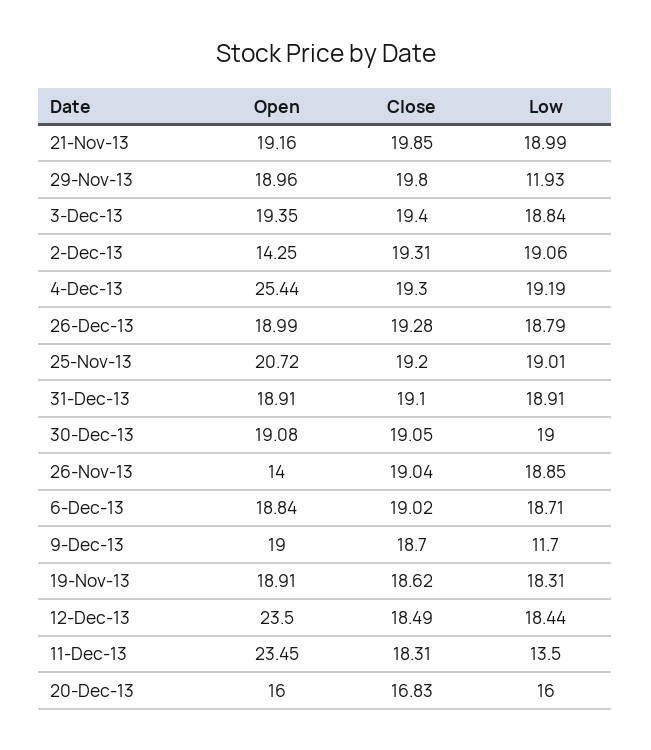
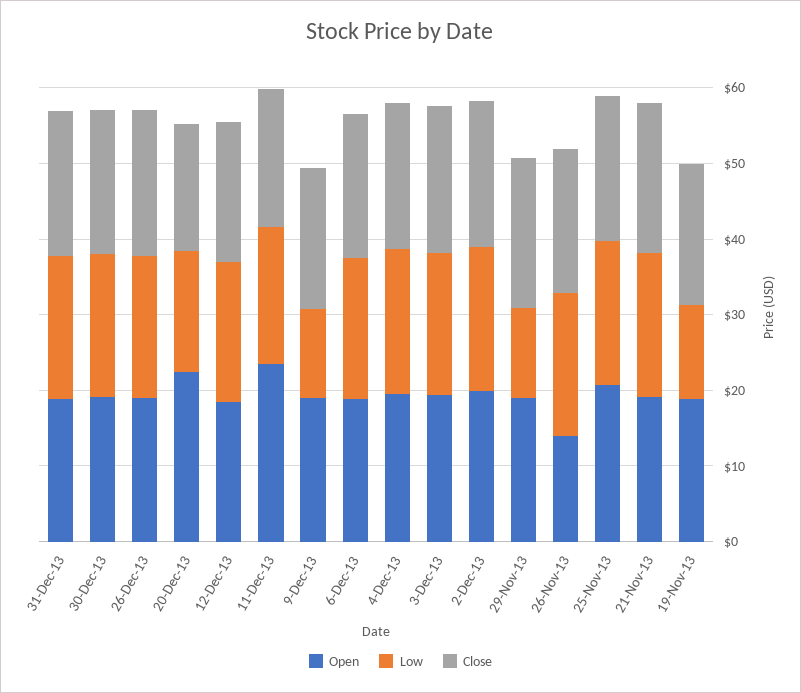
  {
    "Open": {
      "21-Nov-13": 19.16,
      "29-Nov-13": 18.96,
      "3-Dec-13": 19.35,
-     "2-Dec-13": 14.25,
+     "2-Dec-13": 20,
-     "4-Dec-13": 25.44,
+     "4-Dec-13": 20,
      "26-Dec-13": 18.99,
      "25-Nov-13": 20.72,
      "31-Dec-13": 18.91,
      "30-Dec-13": 19.08,
      "26-Nov-13": 14,
      "6-Dec-13": 18.84,
      "9-Dec-13": 19,
      "19-Nov-13": 18.91,
-     "12-Dec-13": 23.5,
+     "12-Dec-13": 18,
      "11-Dec-13": 23.45,
-     "20-Dec-13": 16
+     "20-Dec-13": 22
    },
    "Close": {
      "21-Nov-13": 19.85,
      "29-Nov-13": 19.8,
      "3-Dec-13": 19.4,
      "2-Dec-13": 19.31,
      "4-Dec-13": 19.3,
      "26-Dec-13": 19.28,
      "25-Nov-13": 19.2,
      "31-Dec-13": 19.1,
      "30-Dec-13": 19.05,
      "26-Nov-13": 19.04,
      "6-Dec-13": 19.02,
      "9-Dec-13": 18.7,
      "19-Nov-13": 18.62,
      "12-Dec-13": 18.49,
      "11-Dec-13": 18.31,
      "20-Dec-13": 16.83
    },
    "Low": {
      "21-Nov-13": 18.99,
      "29-Nov-13": 11.93,
      "3-Dec-13": 18.84,
      "2-Dec-13": 19.06,
      "4-Dec-13": 19.19,
      "26-Dec-13": 18.79,
      "25-Nov-13": 19.01,
      "31-Dec-13": 18.91,
      "30-Dec-13": 19,
      "26-Nov-13": 18.85,
      "6-Dec-13": 18.71,
      "9-Dec-13": 11.7,
-     "19-Nov-13": 18.31,
+     "19-Nov-13": 12,
      "12-Dec-13": 18.44,
-     "11-Dec-13": 13.5,
+     "11-Dec-13": 18,
      "20-Dec-13": 16
    }
  }

